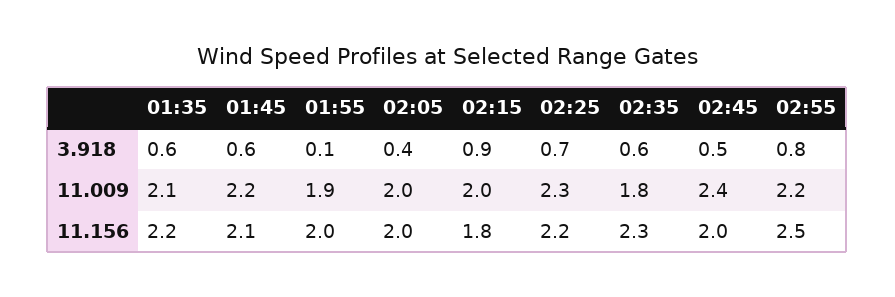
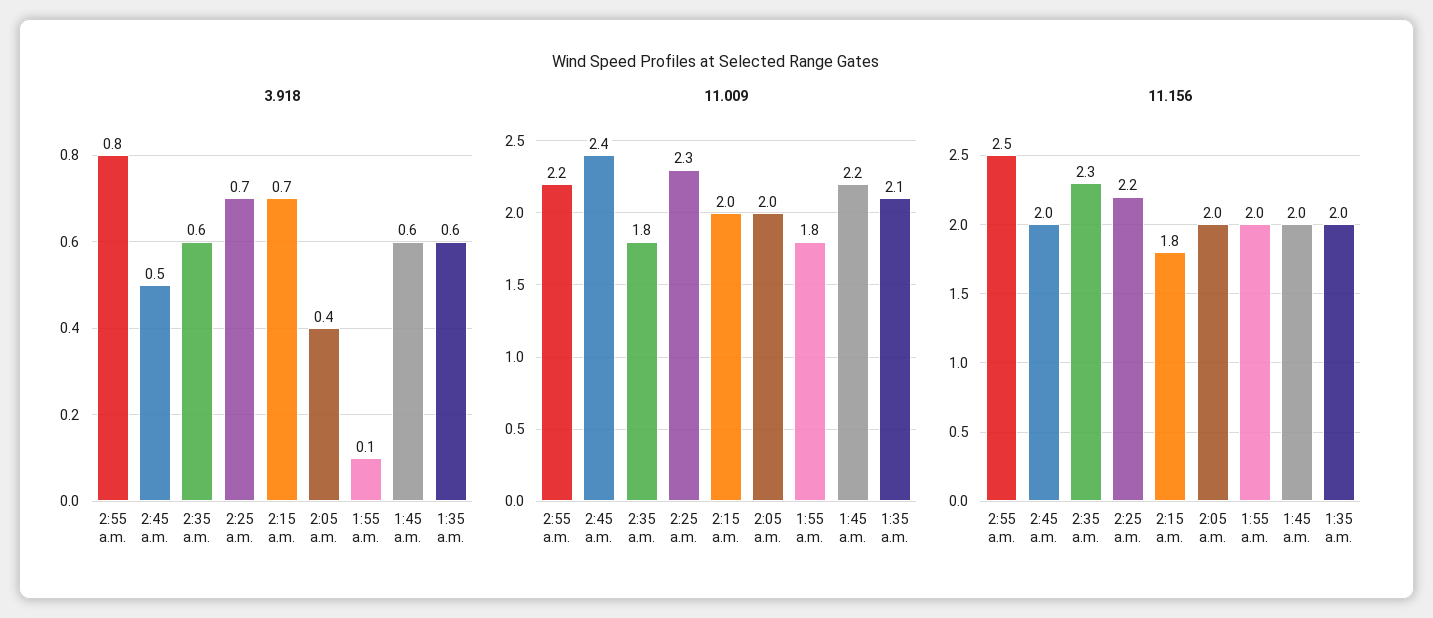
  {
    "3.918": {
      "01:35": 0.6,
      "01:45": 0.6,
      "01:55": 0.1,
      "02:05": 0.4,
-     "02:15": 0.9,
+     "02:15": 0.7,
      "02:25": 0.7,
      "02:35": 0.6,
      "02:45": 0.5,
      "02:55": 0.8
    },
    "11.009": {
      "01:35": 2.1,
      "01:45": 2.2,
-     "01:55": 1.9,
+     "01:55": 1.8,
      "02:05": 2,
      "02:15": 2,
      "02:25": 2.3,
      "02:35": 1.8,
      "02:45": 2.4,
      "02:55": 2.2
    },
    "11.156": {
-     "01:35": 2.2,
+     "01:35": 2,
-     "01:45": 2.1,
+     "01:45": 2,
      "01:55": 2,
      "02:05": 2,
      "02:15": 1.8,
      "02:25": 2.2,
      "02:35": 2.3,
      "02:45": 2,
      "02:55": 2.5
    }
  }

